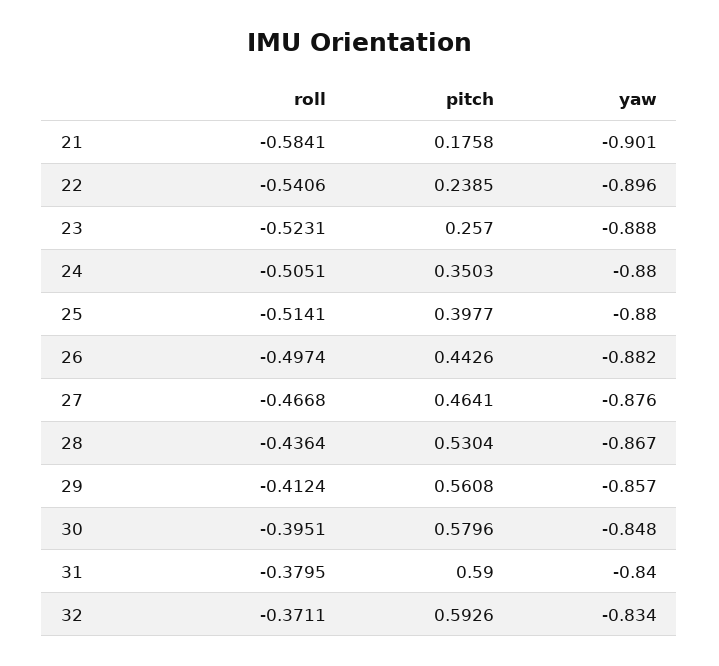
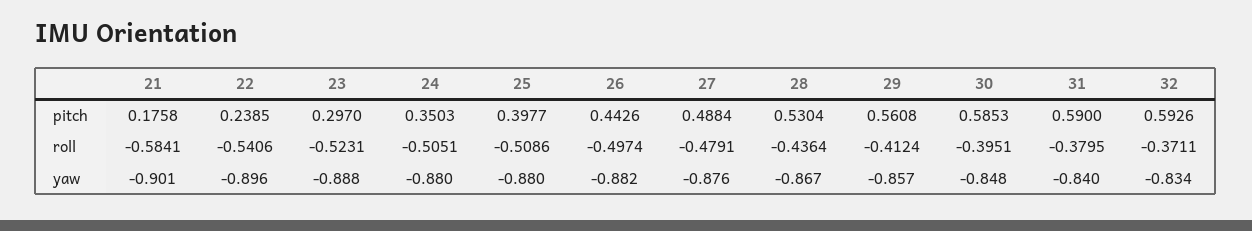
  {
    "roll": {
      "21": -0.5841,
      "22": -0.5406,
      "23": -0.5231,
      "24": -0.5051,
-     "25": -0.5141,
+     "25": -0.5086,
      "26": -0.4974,
-     "27": -0.4668,
+     "27": -0.4791,
      "28": -0.4364,
      "29": -0.4124,
      "30": -0.3951,
      "31": -0.3795,
      "32": -0.3711
    },
    "pitch": {
      "21": 0.1758,
      "22": 0.2385,
-     "23": 0.257,
+     "23": 0.297,
      "24": 0.3503,
      "25": 0.3977,
      "26": 0.4426,
-     "27": 0.4641,
+     "27": 0.4884,
      "28": 0.5304,
      "29": 0.5608,
-     "30": 0.5796,
+     "30": 0.5853,
      "31": 0.59,
      "32": 0.5926
    },
    "yaw": {
      "21": -0.901,
      "22": -0.896,
      "23": -0.888,
      "24": -0.88,
      "25": -0.88,
      "26": -0.882,
      "27": -0.876,
      "28": -0.867,
      "29": -0.857,
      "30": -0.848,
      "31": -0.84,
      "32": -0.834
    }
  }

